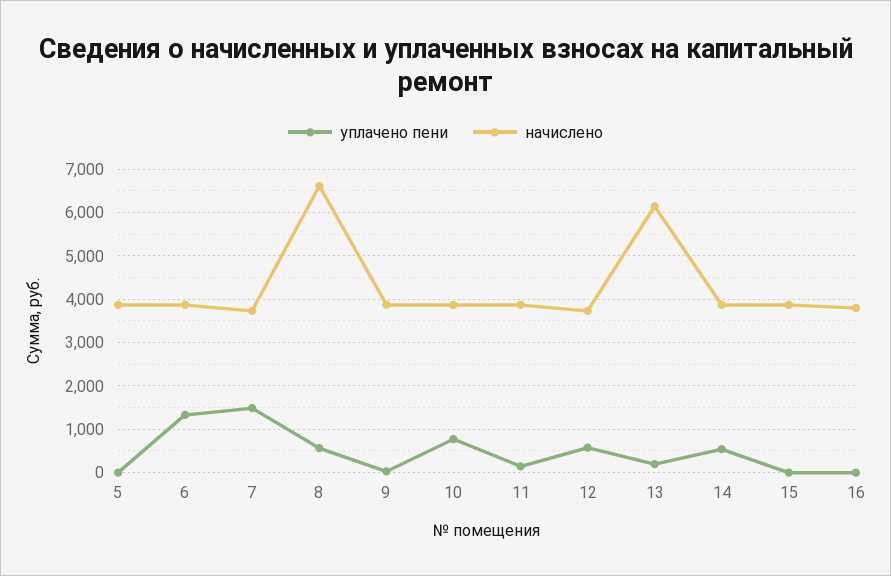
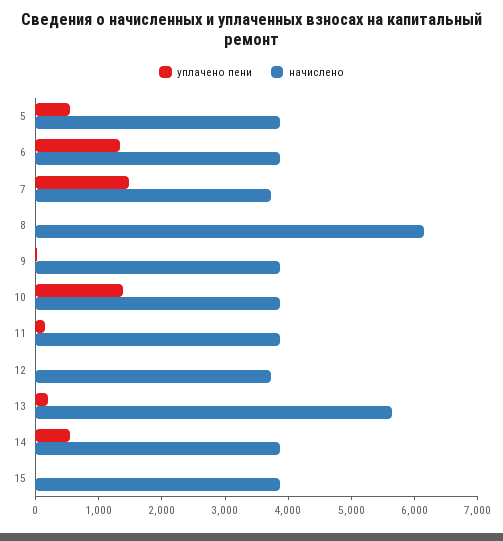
  {
    "уплачено пени": {
-     "5": 0,
+     "5": 600,
      "6": 1400,
      "7": 1400,
-     "8": 600,
+     "8": 0,
      "9": 0,
-     "10": 800,
+     "10": 1400,
      "11": 200,
-     "12": 600,
+     "12": 0,
      "13": 200,
      "14": 600,
-     "15": 0,
+     "15": 0
-     "16": 0
    },
    "начислено": {
      "5": 3800,
      "6": 3800,
      "7": 3800,
-     "8": 6600,
+     "8": 6200,
      "9": 3800,
      "10": 3800,
      "11": 3800,
      "12": 3800,
-     "13": 6200,
+     "13": 5600,
      "14": 3800,
-     "15": 3800,
+     "15": 3800
-     "16": 3800
    }
  }

